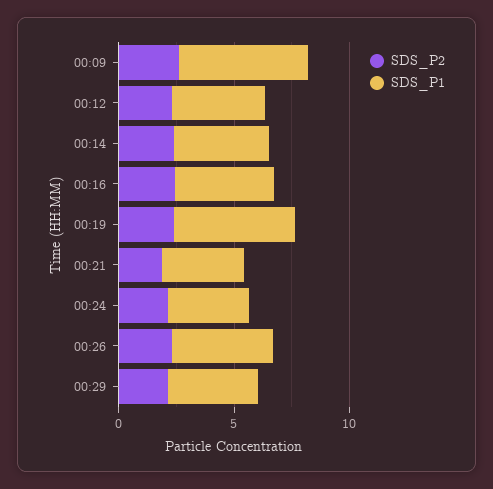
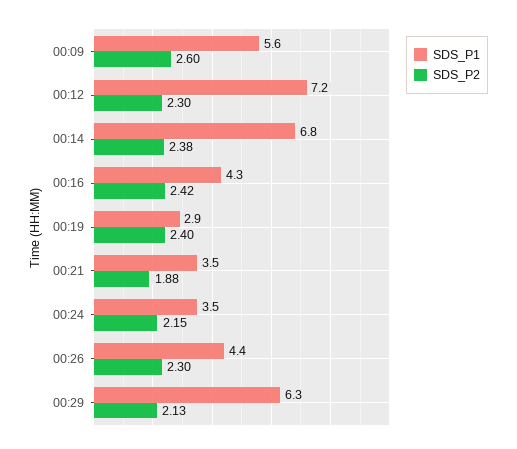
  {
    "SDS_P2": {
      "00:09": 2.6,
      "00:12": 2.3,
      "00:14": 2.38,
      "00:16": 2.42,
      "00:19": 2.4,
      "00:21": 1.88,
      "00:24": 2.15,
      "00:26": 2.3,
      "00:29": 2.13
    },
    "SDS_P1": {
      "00:09": 5.6,
-     "00:12": 4,
+     "00:12": 7.2,
-     "00:14": 4,
+     "00:14": 6.8,
      "00:16": 4.3,
-     "00:19": 5,
+     "00:19": 2.9,
      "00:21": 3.5,
      "00:24": 3.5,
      "00:26": 4.4,
-     "00:29": 4
+     "00:29": 6.3
    }
  }

